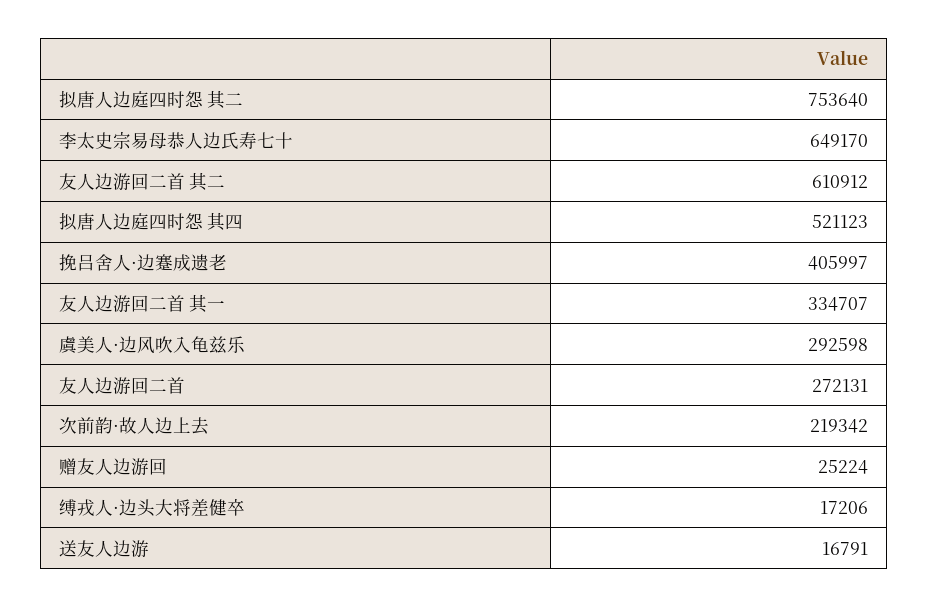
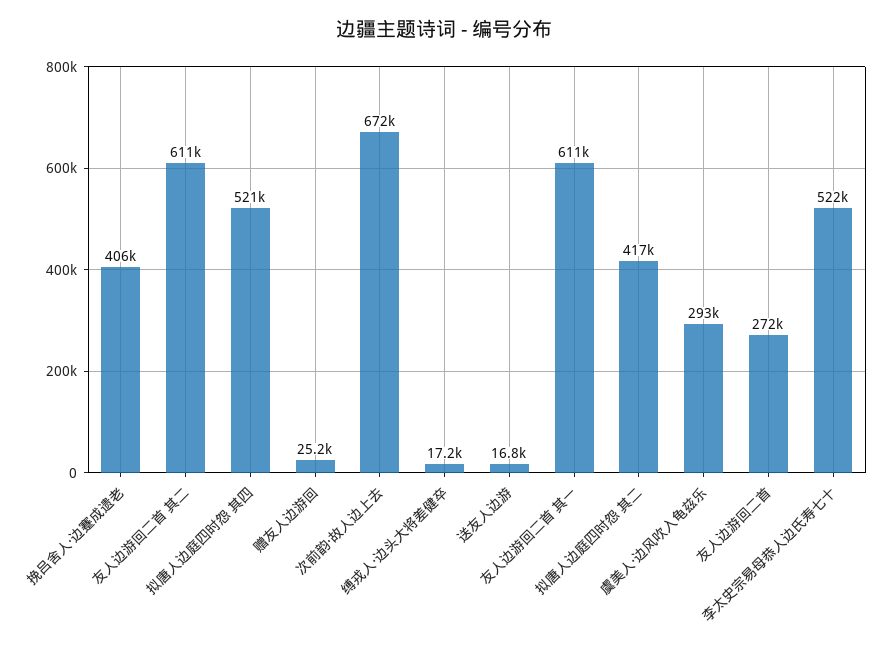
  {
-   "拟唐人边庭四时怨 其二": 753640,
+   "拟唐人边庭四时怨 其二": 417000,
-   "李太史宗易母恭人边氏寿七十": 649170,
+   "李太史宗易母恭人边氏寿七十": 522000,
    "友人边游回二首 其二": 610912,
    "拟唐人边庭四时怨 其四": 521123,
    "挽吕舍人·边蹇成遗老": 405997,
-   "友人边游回二首 其一": 334707,
+   "友人边游回二首 其一": 611000,
    "虞美人·边风吹入龟兹乐": 292598,
    "友人边游回二首": 272131,
-   "次前韵·故人边上去": 219342,
+   "次前韵·故人边上去": 672000,
    "赠友人边游回": 25224,
    "缚戎人·边头大将差健卒": 17206,
    "送友人边游": 16791
  }

